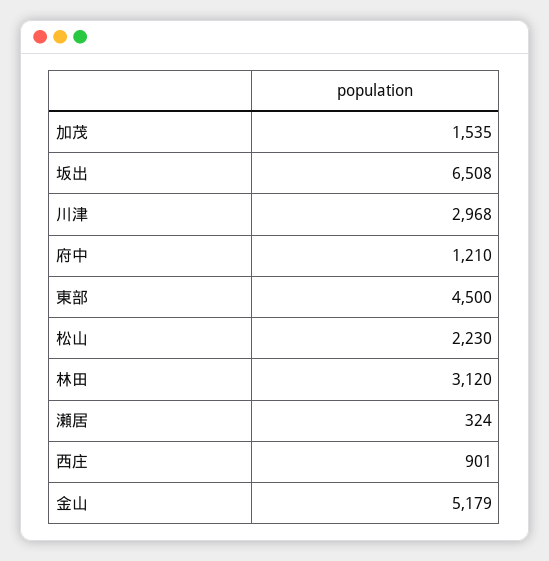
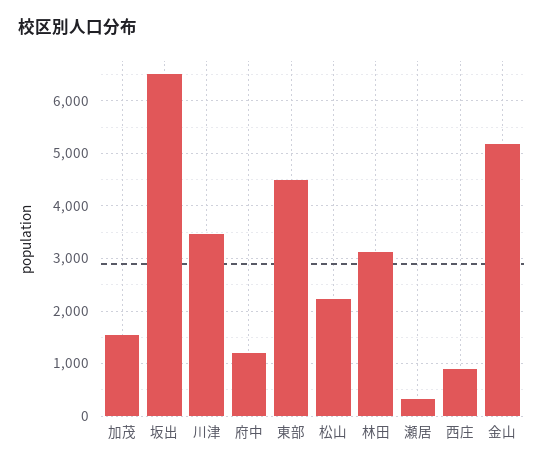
  {
    "加茂": 1535,
    "坂出": 6508,
-   "川津": 2968,
+   "川津": 3400,
    "府中": 1210,
    "東部": 4500,
    "松山": 2230,
    "林田": 3120,
    "瀬居": 324,
    "西庄": 901,
    "金山": 5179
  }

